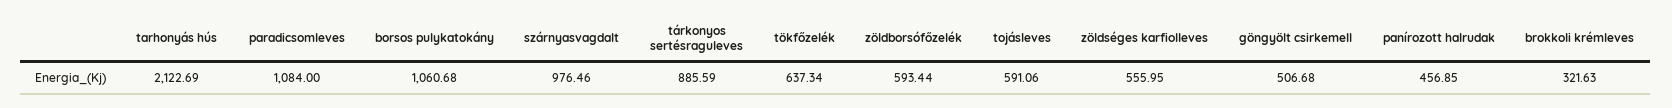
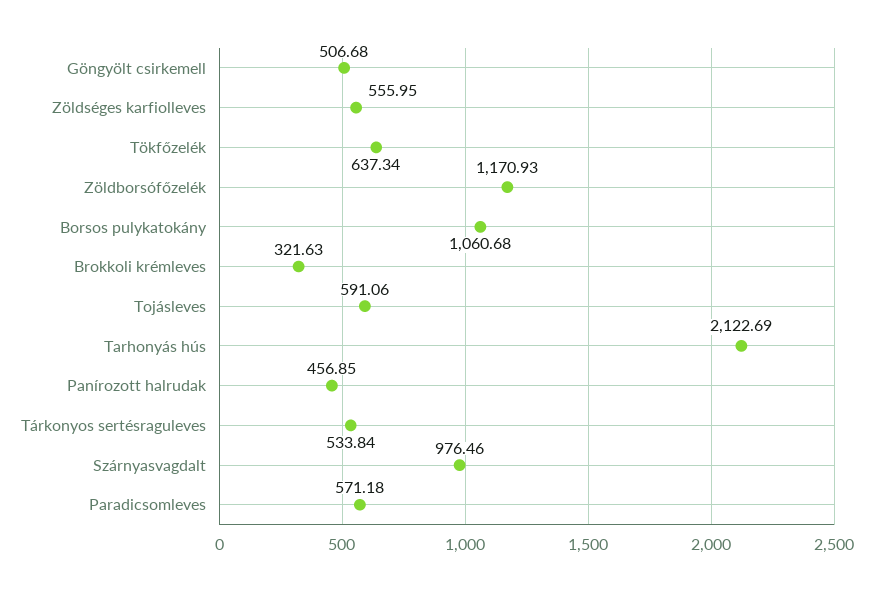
  {
    "tarhonyás hús": 2122.69,
-   "paradicsomleves": 1084,
+   "paradicsomleves": 571.18,
    "borsos pulykatokány": 1060.68,
    "szárnyasvagdalt": 976.46,
-   "tárkonyos sertésraguleves": 885.59,
+   "tárkonyos sertésraguleves": 533.84,
    "tökfőzelék": 637.34,
-   "zöldborsófőzelék": 593.44,
+   "zöldborsófőzelék": 1170.93,
    "tojásleves": 591.06,
    "zöldséges karfiolleves": 555.95,
    "göngyölt csirkemell": 506.68,
    "panírozott halrudak": 456.85,
    "brokkoli krémleves": 321.63
  }

